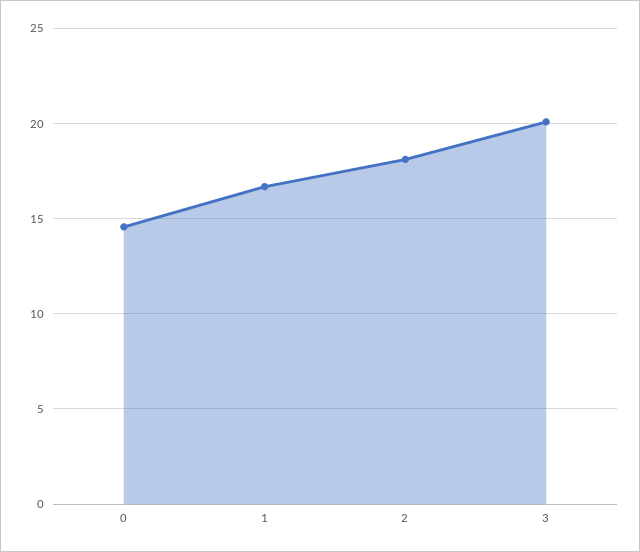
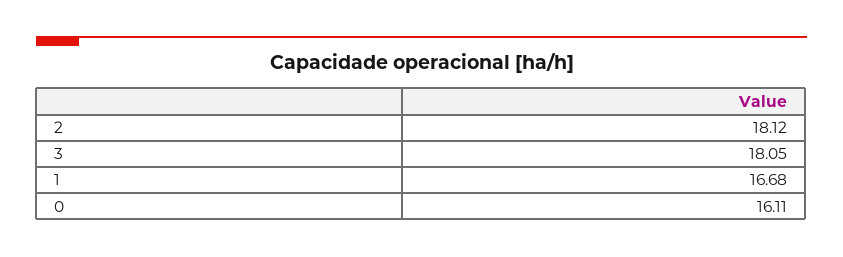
  {
-   "0": 14.5,
+   "0": 16.11,
    "1": 16.68,
    "2": 18.12,
-   "3": 20
+   "3": 18.05
  }

